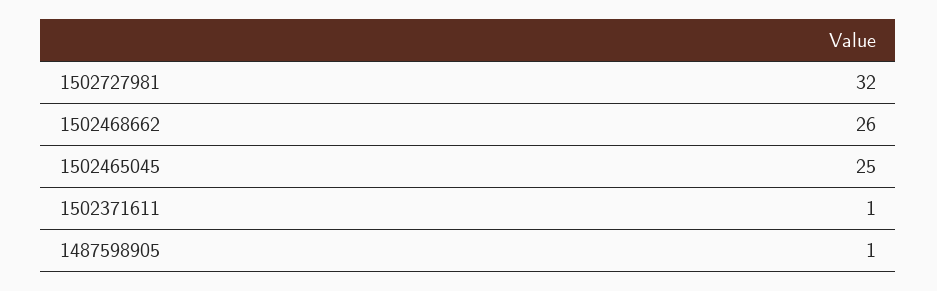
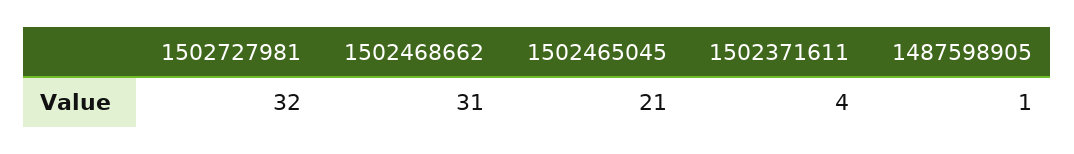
  {
    "1502727981": 32,
-   "1502468662": 26,
+   "1502468662": 31,
-   "1502465045": 25,
+   "1502465045": 21,
-   "1502371611": 1,
+   "1502371611": 4,
    "1487598905": 1
  }

